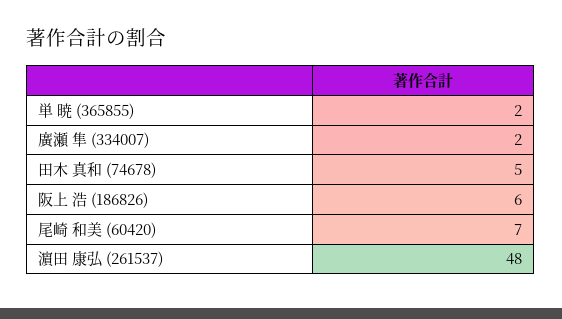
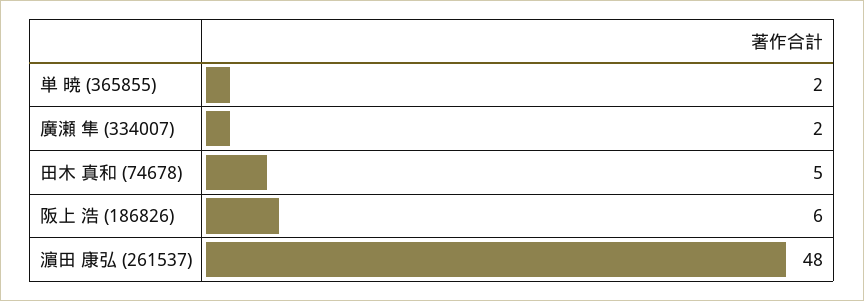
  {
    "単 暁 (365855)": 2,
    "廣瀬 隼 (334007)": 2,
    "田木 真和 (74678)": 5,
    "阪上 浩 (186826)": 6,
-   "尾崎 和美 (60420)": 7,
    "濵田 康弘 (261537)": 48
  }

